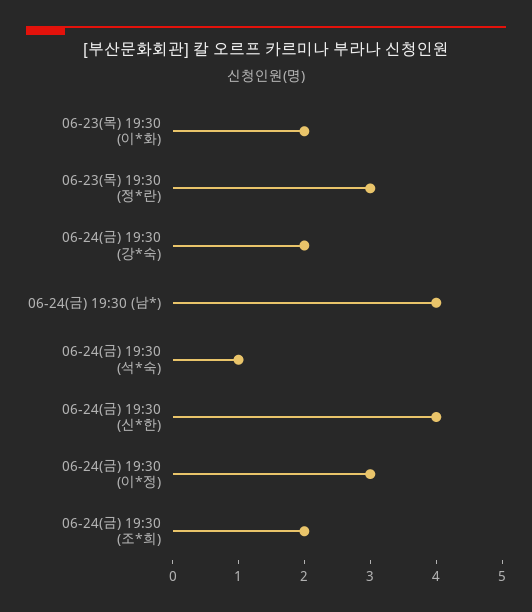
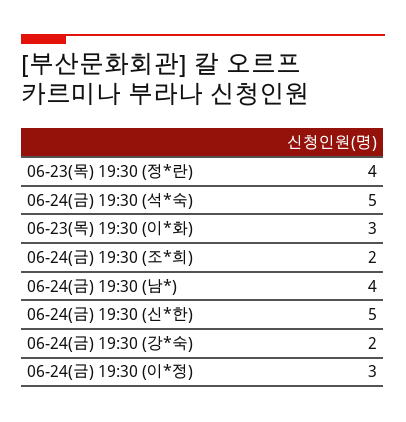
  {
-   "06-23(목) 19:30 (이*화)": 2,
+   "06-23(목) 19:30 (이*화)": 3,
-   "06-23(목) 19:30 (정*란)": 3,
+   "06-23(목) 19:30 (정*란)": 4,
    "06-24(금) 19:30 (강*숙)": 2,
    "06-24(금) 19:30 (남*)": 4,
-   "06-24(금) 19:30 (석*숙)": 1,
+   "06-24(금) 19:30 (석*숙)": 5,
-   "06-24(금) 19:30 (신*한)": 4,
+   "06-24(금) 19:30 (신*한)": 5,
    "06-24(금) 19:30 (이*정)": 3,
    "06-24(금) 19:30 (조*희)": 2
  }

